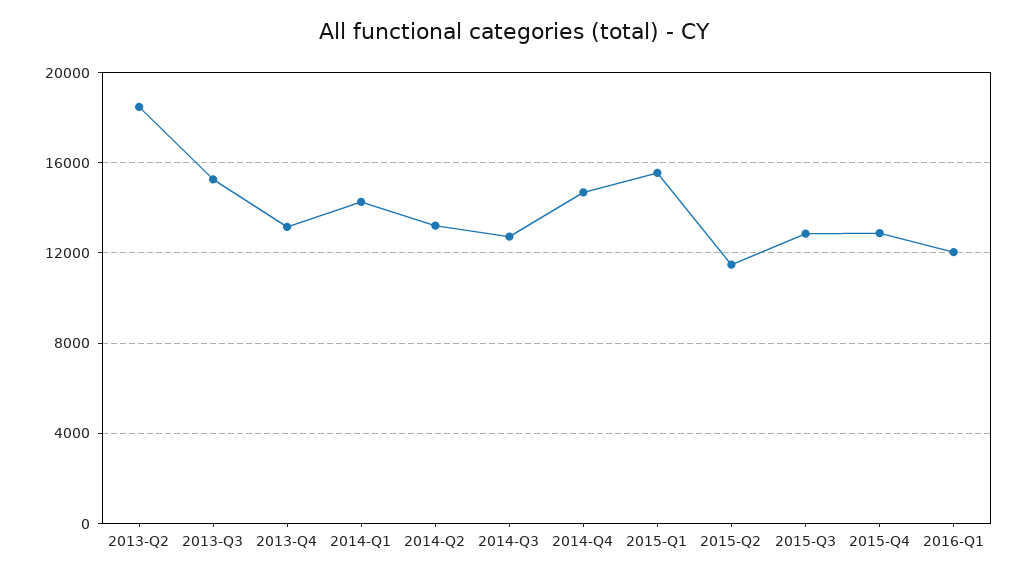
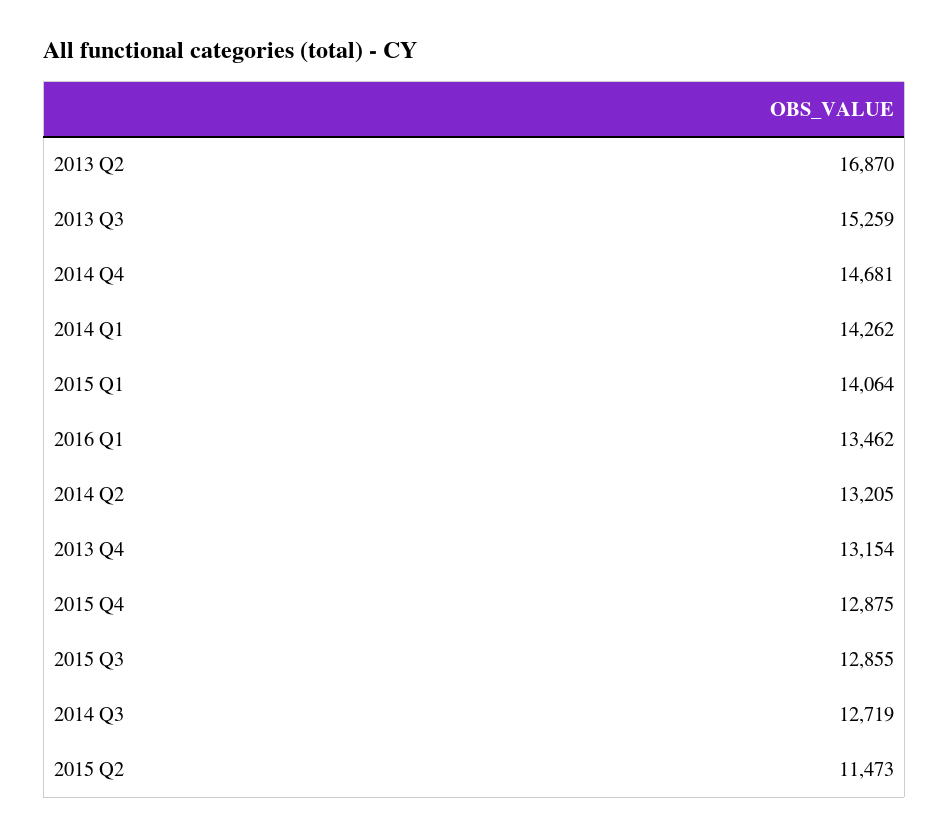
  {
-   "2013-Q2": 18500,
+   "2013-Q2": 16870,
    "2013-Q3": 15259,
    "2013-Q4": 13154,
    "2014-Q1": 14262,
    "2014-Q2": 13205,
    "2014-Q3": 12719,
    "2014-Q4": 14681,
-   "2015-Q1": 15500,
+   "2015-Q1": 14064,
    "2015-Q2": 11473,
    "2015-Q3": 12855,
    "2015-Q4": 12875,
-   "2016-Q1": 12000
+   "2016-Q1": 13462
  }

